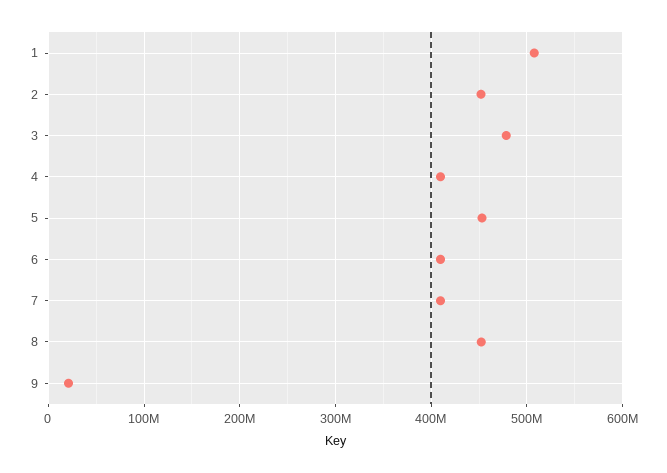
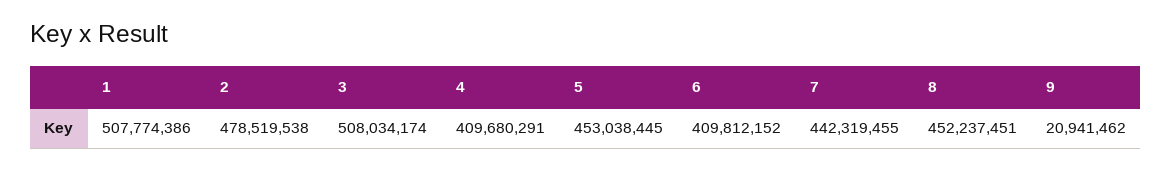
  {
    "1": 507774386,
-   "2": 450000000,
+   "2": 478519538,
-   "3": 480000000,
+   "3": 508034174,
    "4": 409680291,
    "5": 453038445,
    "6": 409812152,
-   "7": 410000000,
+   "7": 442319455,
    "8": 452237451,
    "9": 20941462
  }

